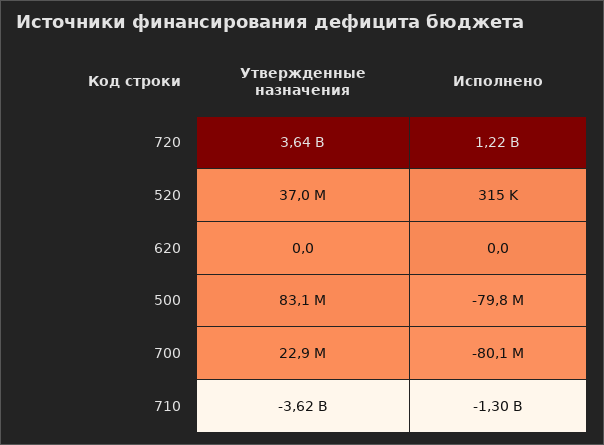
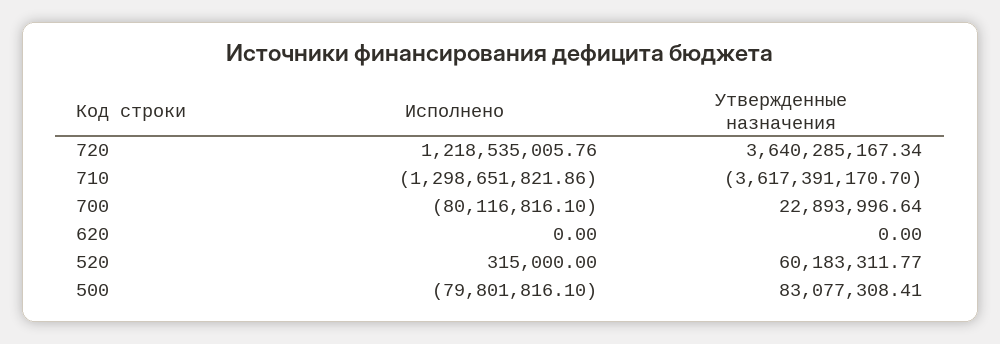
  {
    "Утвержденные назначения": {
      "720": 3640285167.34,
-     "520": 37000000,
+     "520": 60183311.77,
      "620": 0,
      "500": 83077308.41,
      "700": 22893996.64,
      "710": -3617391170.7
    },
    "Исполнено": {
      "720": 1218535005.76,
      "520": 315000,
      "620": 0,
      "500": -79801816.1,
      "700": -80116816.1,
      "710": -1298651821.86
    }
  }

